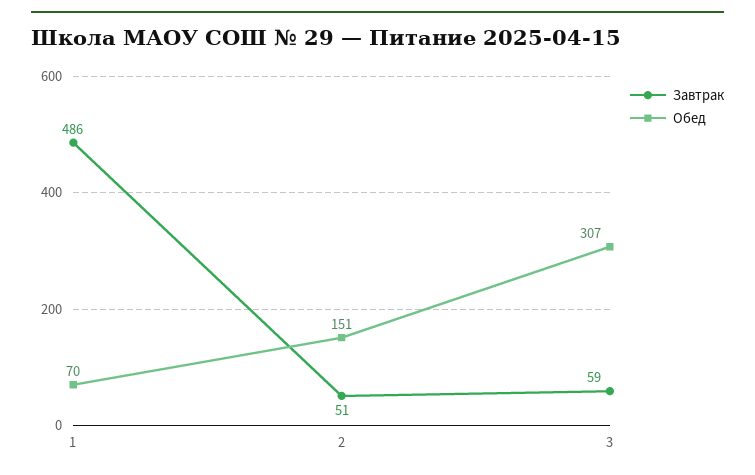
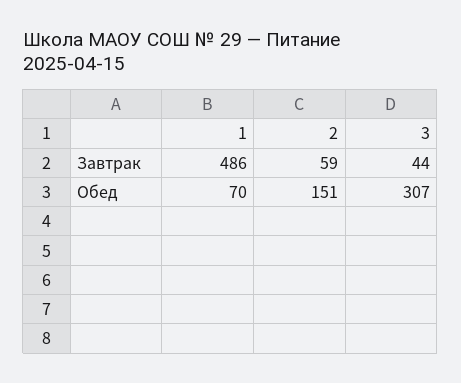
  {
    "Завтрак": {
      "1": 486,
-     "2": 51,
+     "2": 59,
-     "3": 59
+     "3": 44
    },
    "Обед": {
      "1": 70,
      "2": 151,
      "3": 307
    }
  }

